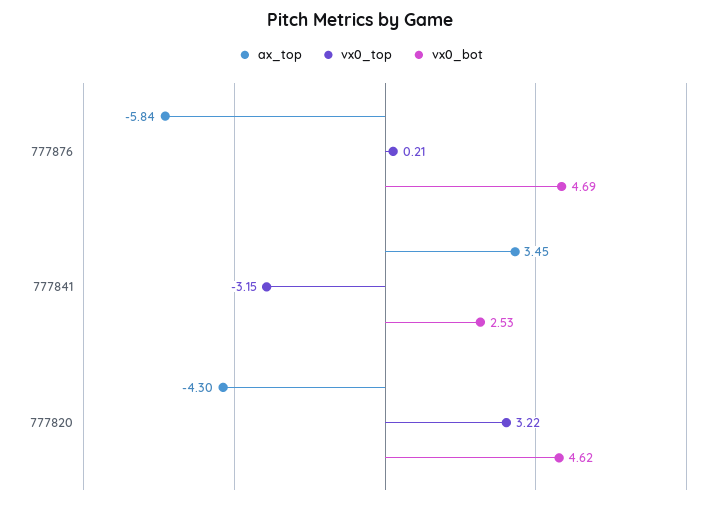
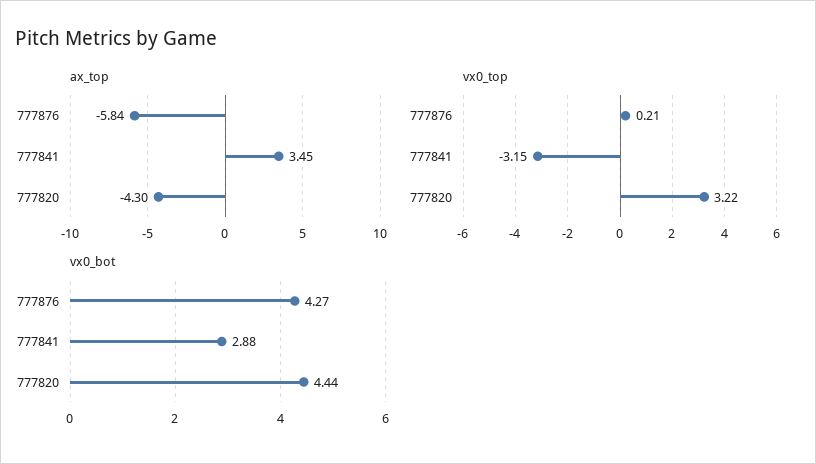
  {
    "ax_top": {
      "777876": -5.84,
      "777841": 3.45,
      "777820": -4.3
    },
    "vx0_top": {
      "777876": 0.21,
      "777841": -3.15,
      "777820": 3.22
    },
    "vx0_bot": {
-     "777876": 4.69,
+     "777876": 4.27,
-     "777841": 2.53,
+     "777841": 2.88,
-     "777820": 4.62
+     "777820": 4.44
    }
  }

